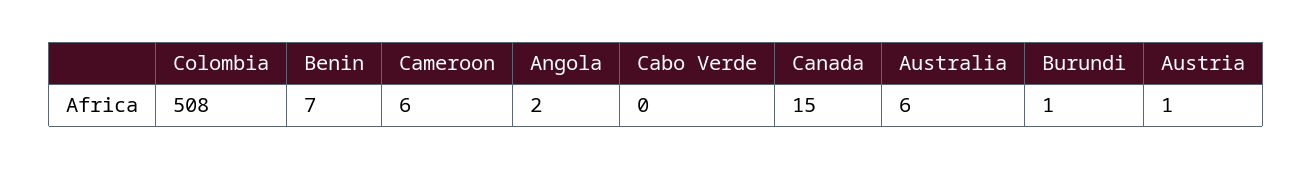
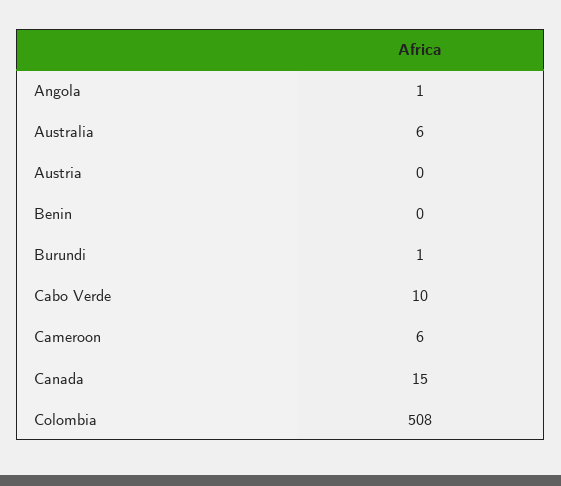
  {
    "Colombia": 508,
-   "Benin": 7,
+   "Benin": 0,
    "Cameroon": 6,
-   "Angola": 2,
+   "Angola": 1,
-   "Cabo Verde": 0,
+   "Cabo Verde": 10,
    "Canada": 15,
    "Australia": 6,
    "Burundi": 1,
-   "Austria": 1
+   "Austria": 0
  }

